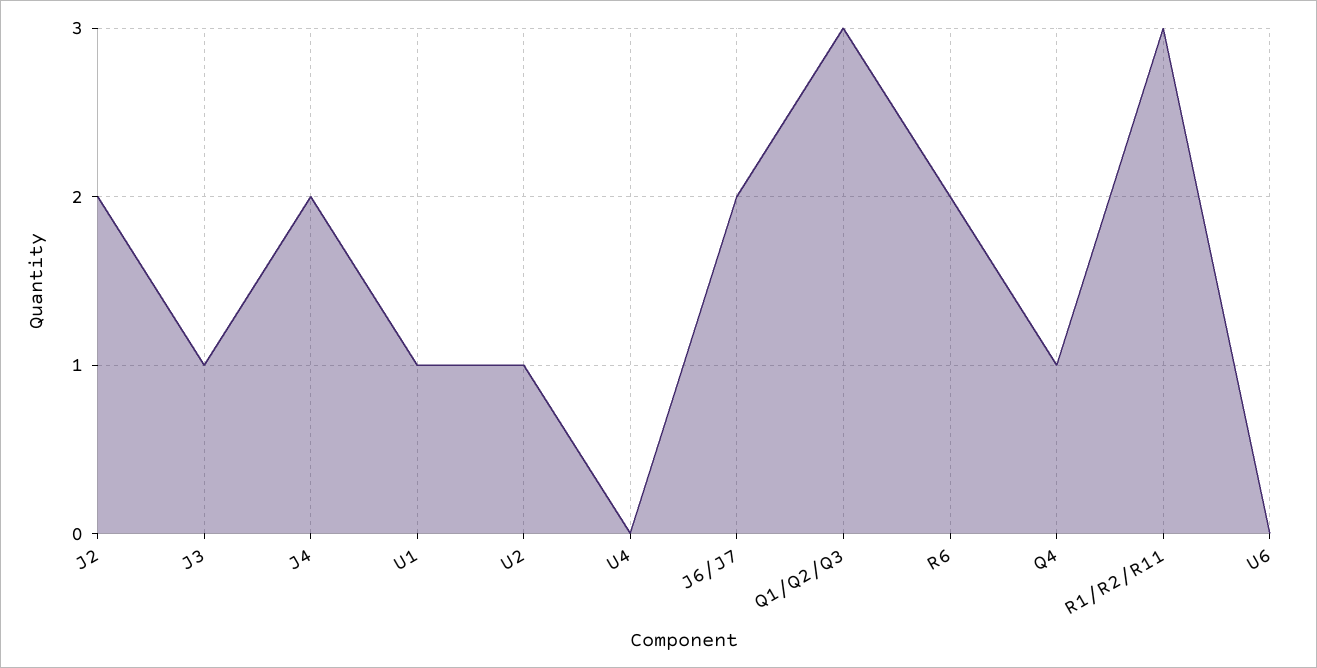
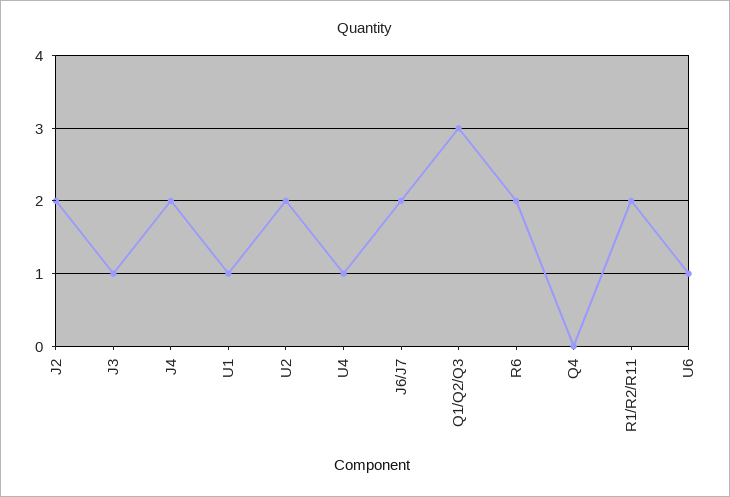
  {
    "J2": 2,
    "J3": 1,
    "J4": 2,
    "U1": 1,
-   "U2": 1,
+   "U2": 2,
-   "U4": 0,
+   "U4": 1,
    "J6/J7": 2,
    "Q1/Q2/Q3": 3,
    "R6": 2,
-   "Q4": 1,
+   "Q4": 0,
-   "R1/R2/R11": 3,
+   "R1/R2/R11": 2,
-   "U6": 0
+   "U6": 1
  }

